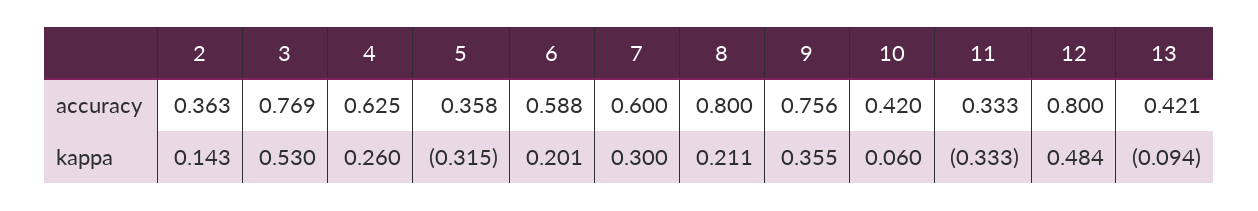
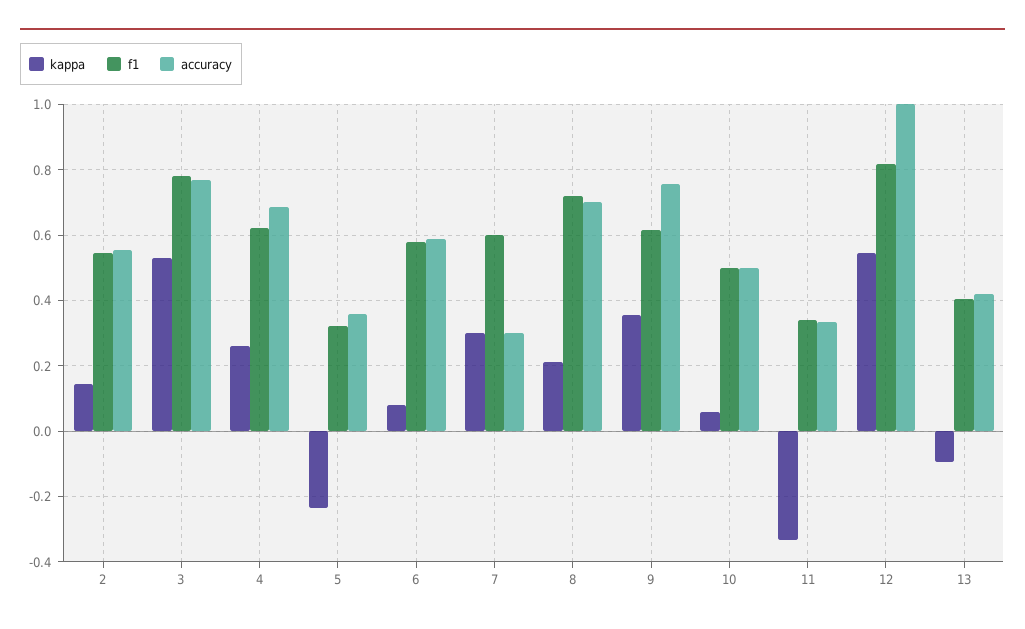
  {
    "accuracy": {
-     "2": 0.363,
+     "2": 0.56,
      "3": 0.769,
-     "4": 0.625,
+     "4": 0.68,
      "5": 0.358,
      "6": 0.588,
-     "7": 0.6,
+     "7": 0.3,
-     "8": 0.8,
+     "8": 0.7,
      "9": 0.756,
-     "10": 0.42,
+     "10": 0.5,
      "11": 0.333,
-     "12": 0.8,
+     "12": 1,
      "13": 0.421
    },
    "kappa": {
      "2": 0.143,
      "3": 0.53,
      "4": 0.26,
-     "5": -0.315,
+     "5": -0.24,
-     "6": 0.201,
+     "6": 0.08,
      "7": 0.3,
      "8": 0.211,
      "9": 0.355,
      "10": 0.06,
      "11": -0.333,
-     "12": 0.484,
+     "12": 0.54,
      "13": -0.094
-   }
+   },
+   "f1": {
+     "2": 0.54,
+     "3": 0.78,
+     "4": 0.62,
+     "5": 0.32,
+     "6": 0.58,
+     "7": 0.6,
+     "8": 0.72,
+     "9": 0.62,
+     "10": 0.5,
+     "11": 0.34,
+     "12": 0.82,
+     "13": 0.4
+   }
  }

